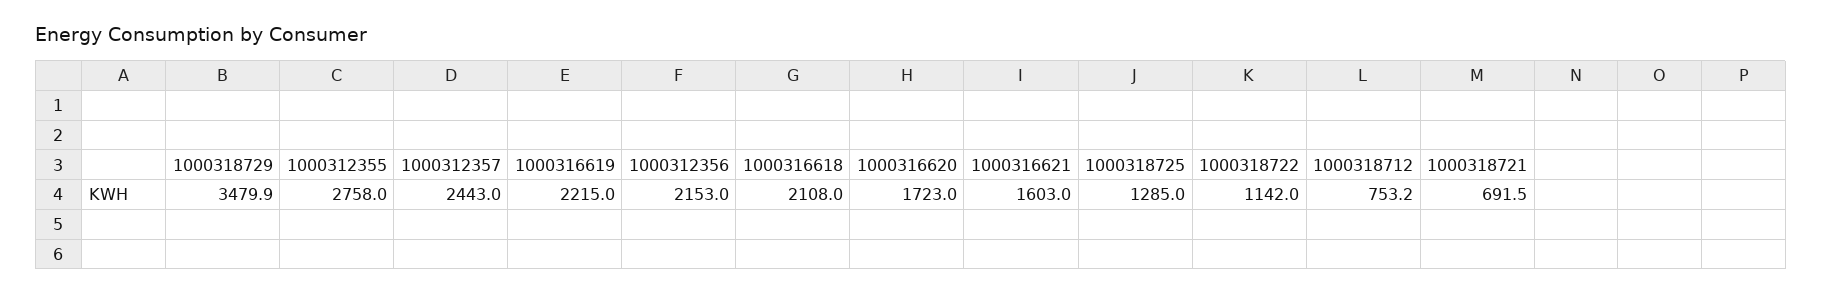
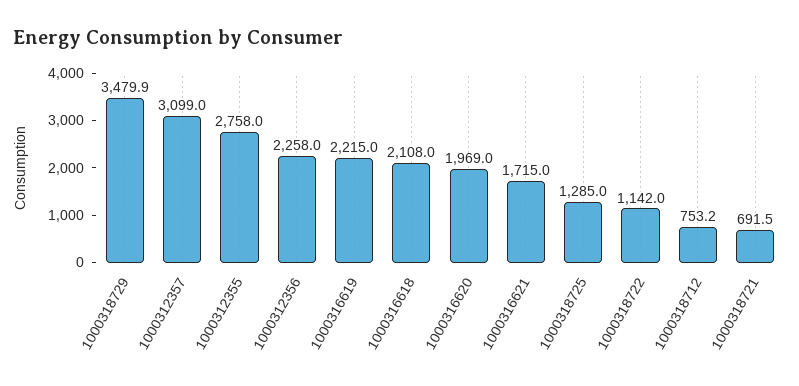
  {
    "1000318729": 3479.9,
    "1000312355": 2758,
-   "1000312357": 2443,
+   "1000312357": 3099,
    "1000316619": 2215,
-   "1000312356": 2153,
+   "1000312356": 2258,
    "1000316618": 2108,
-   "1000316620": 1723,
+   "1000316620": 1969,
-   "1000316621": 1603,
+   "1000316621": 1715,
    "1000318725": 1285,
    "1000318722": 1142,
    "1000318712": 753.2,
    "1000318721": 691.5
  }

